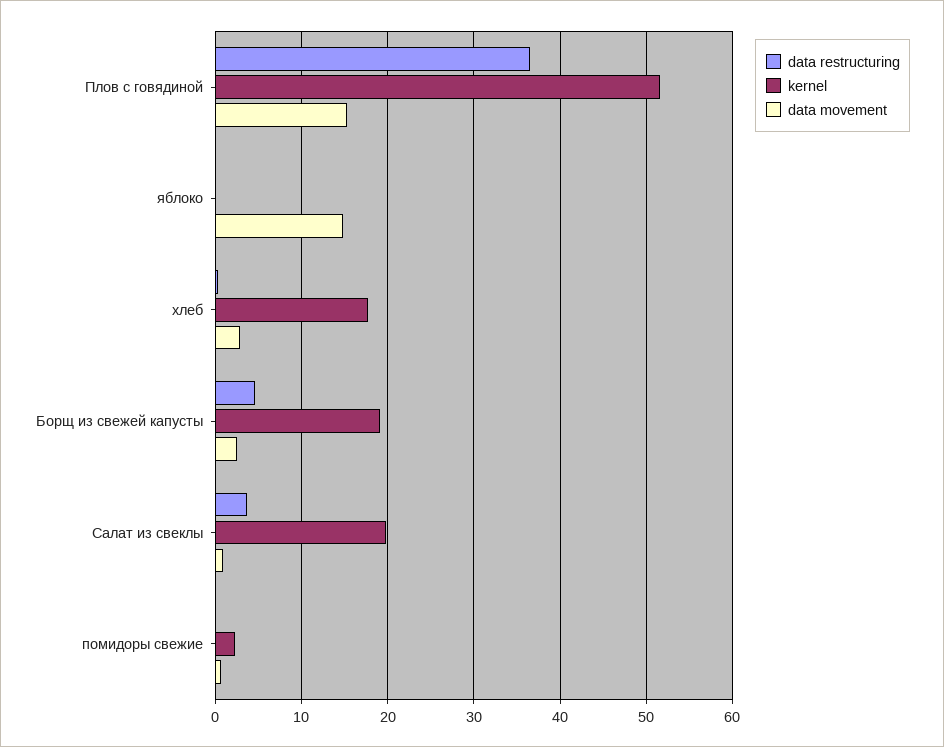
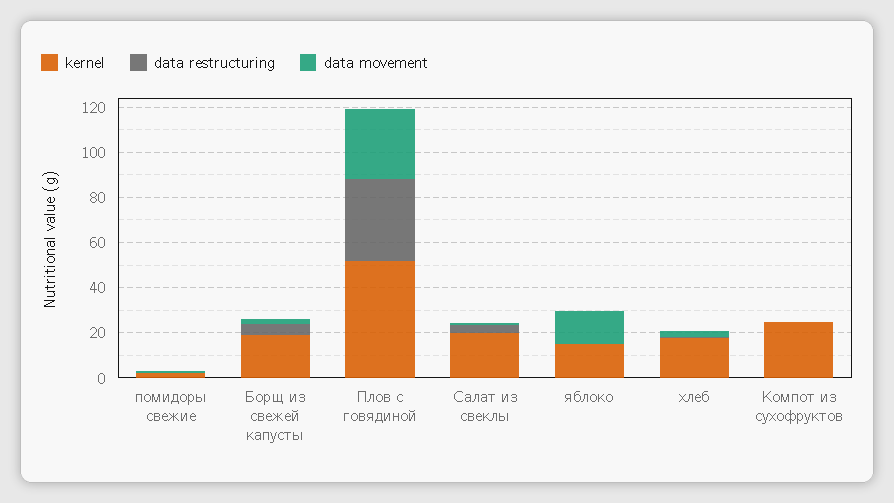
  {
    "data restructuring": {
      "Плов с говядиной": 37,
      "яблоко": 0,
      "хлеб": 0,
      "Борщ из свежей капусты": 5,
      "Салат из свеклы": 4,
-     "помидоры свежие": 0
+     "помидоры свежие": 0,
+     "Компот из сухофруктов": 0
    },
    "kernel": {
      "Плов с говядиной": 52,
-     "яблоко": 0,
+     "яблоко": 15,
      "хлеб": 18,
      "Борщ из свежей капусты": 19,
      "Салат из свеклы": 20,
-     "помидоры свежие": 2
+     "помидоры свежие": 2,
+     "Компот из сухофруктов": 25
    },
    "data movement": {
-     "Плов с говядиной": 15,
+     "Плов с говядиной": 30,
      "яблоко": 15,
      "хлеб": 3,
      "Борщ из свежей капусты": 3,
      "Салат из свеклы": 1,
-     "помидоры свежие": 1
+     "помидоры свежие": 1,
+     "Компот из сухофруктов": 0
    }
  }

